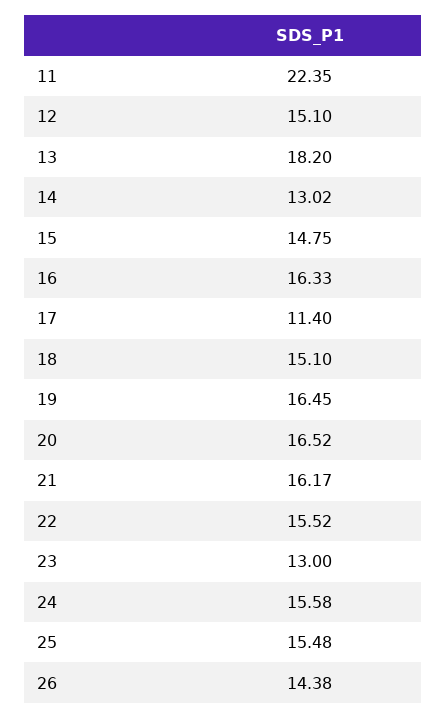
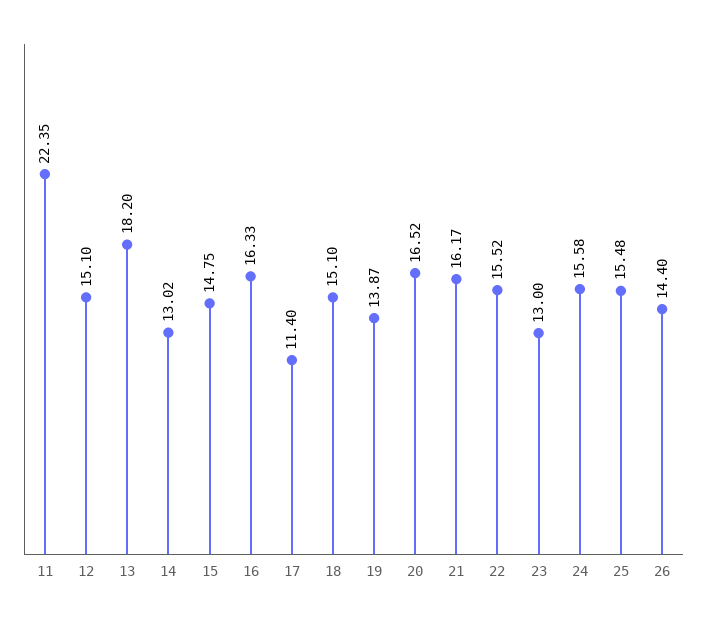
  {
    "11": 22.35,
    "12": 15.1,
    "13": 18.2,
    "14": 13.02,
    "15": 14.75,
    "16": 16.33,
    "17": 11.4,
    "18": 15.1,
-   "19": 16.45,
+   "19": 13.87,
    "20": 16.52,
    "21": 16.17,
    "22": 15.52,
    "23": 13,
    "24": 15.58,
    "25": 15.48,
-   "26": 14.38
+   "26": 14.4
  }

